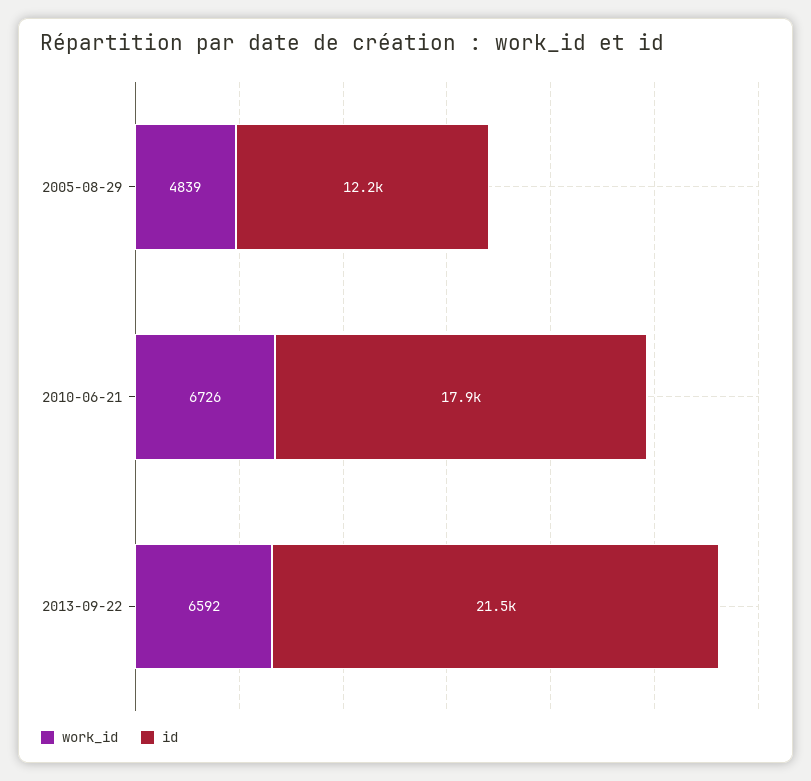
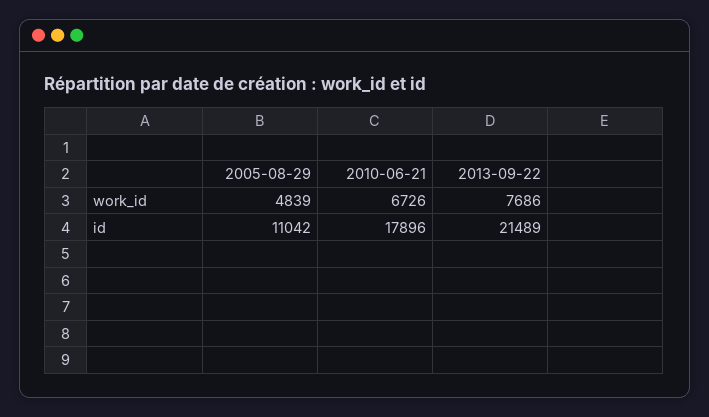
  {
    "work_id": {
      "2005-08-29": 4839,
      "2010-06-21": 6726,
-     "2013-09-22": 6592
+     "2013-09-22": 7686
    },
    "id": {
-     "2005-08-29": 12200,
+     "2005-08-29": 11042,
      "2010-06-21": 17896,
      "2013-09-22": 21489
    }
  }

